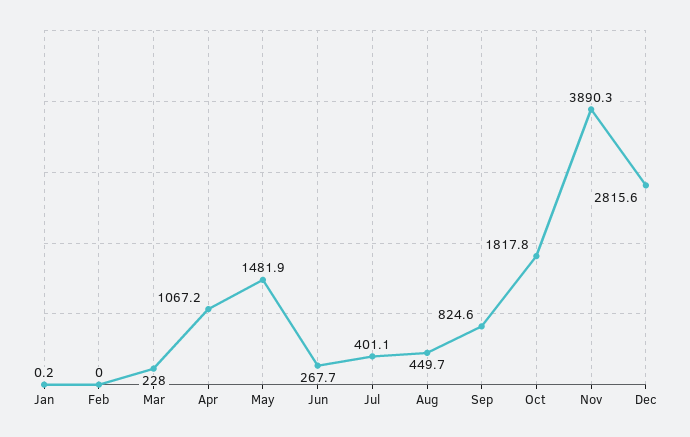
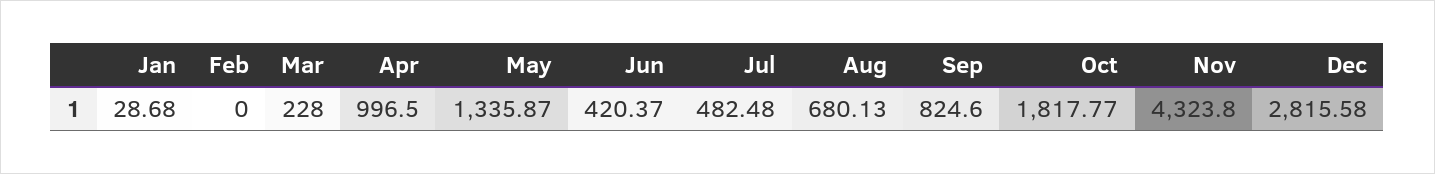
  {
-   "Jan": 0.2,
+   "Jan": 28.68,
    "Feb": 0,
    "Mar": 228,
-   "Apr": 1067.2,
+   "Apr": 996.5,
-   "May": 1481.9,
+   "May": 1335.87,
-   "Jun": 267.7,
+   "Jun": 420.37,
-   "Jul": 401.1,
+   "Jul": 482.48,
-   "Aug": 449.7,
+   "Aug": 680.13,
    "Sep": 824.6,
    "Oct": 1817.77,
-   "Nov": 3890.3,
+   "Nov": 4323.8,
    "Dec": 2815.58
  }

